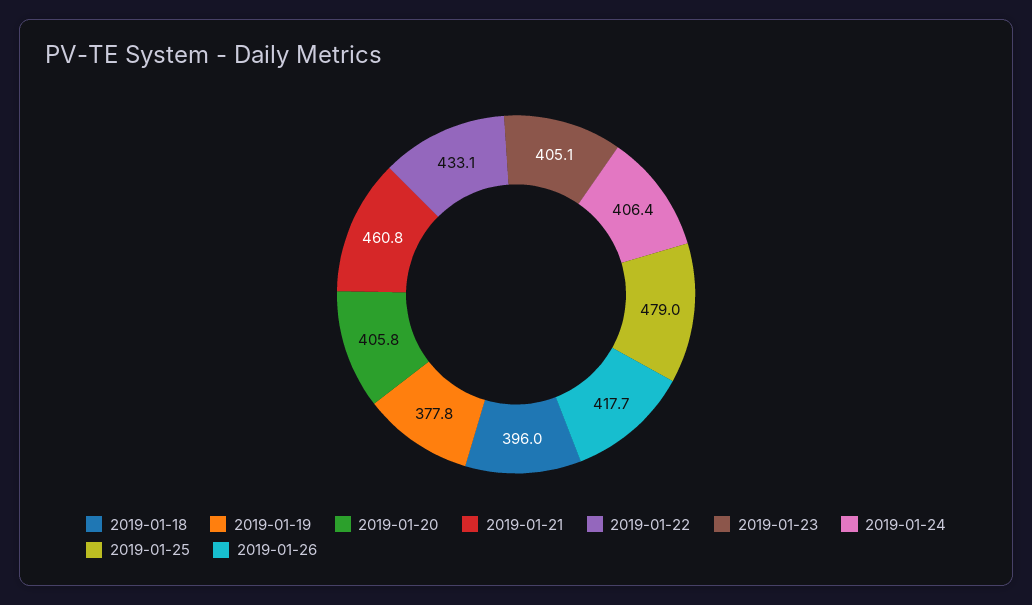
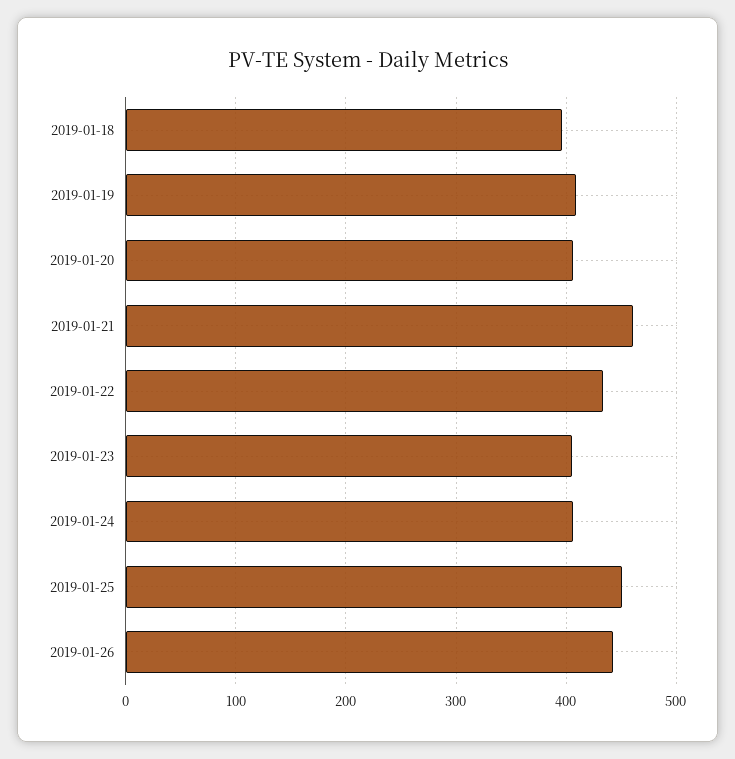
  {
    "2019-01-18": 396,
-   "2019-01-19": 377.8,
+   "2019-01-19": 410,
    "2019-01-20": 405.8,
    "2019-01-21": 460.8,
    "2019-01-22": 433.1,
    "2019-01-23": 405.1,
    "2019-01-24": 406.4,
-   "2019-01-25": 479,
+   "2019-01-25": 450,
-   "2019-01-26": 417.7
+   "2019-01-26": 440
  }

